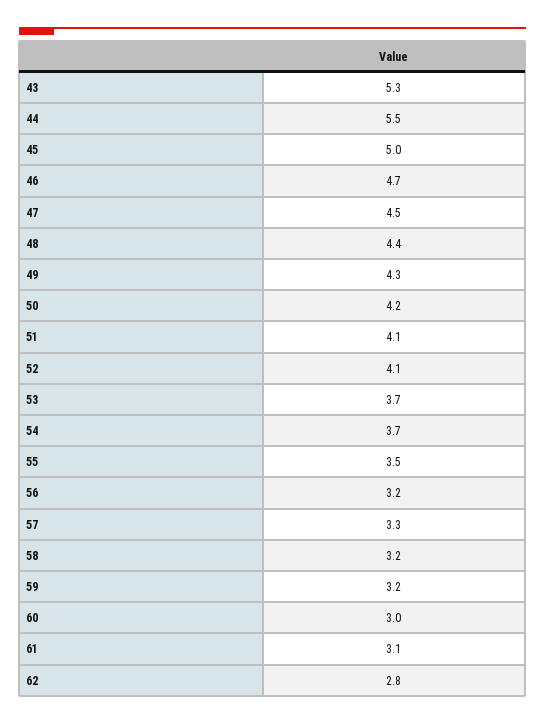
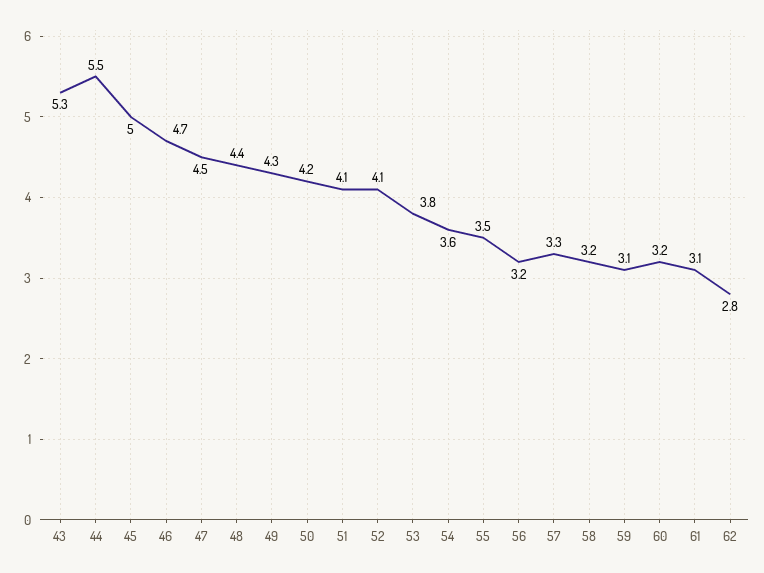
  {
    "43": 5.3,
    "44": 5.5,
    "45": 5,
    "46": 4.7,
    "47": 4.5,
    "48": 4.4,
    "49": 4.3,
    "50": 4.2,
    "51": 4.1,
    "52": 4.1,
-   "53": 3.7,
+   "53": 3.8,
-   "54": 3.7,
+   "54": 3.6,
    "55": 3.5,
    "56": 3.2,
    "57": 3.3,
    "58": 3.2,
-   "59": 3.2,
+   "59": 3.1,
-   "60": 3,
+   "60": 3.2,
    "61": 3.1,
    "62": 2.8
  }

